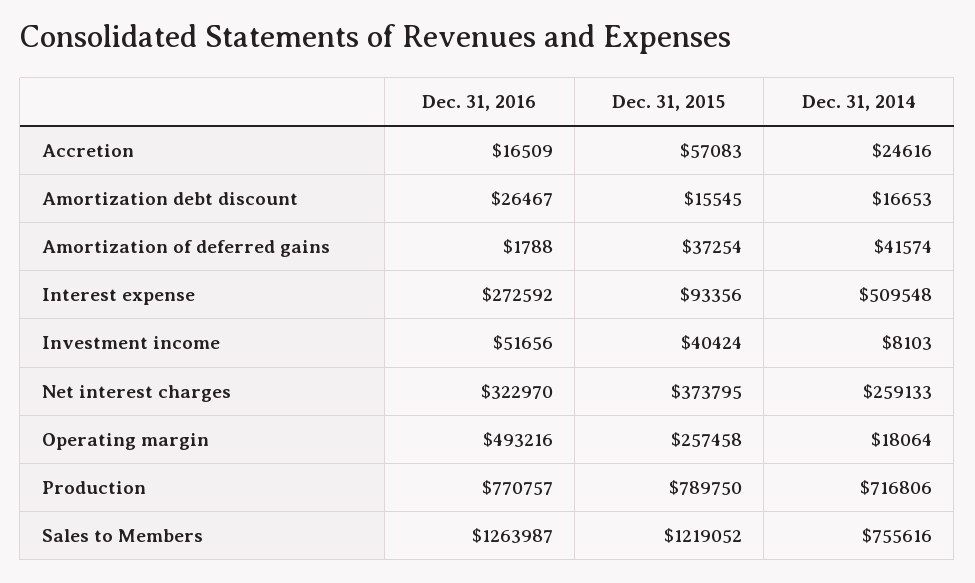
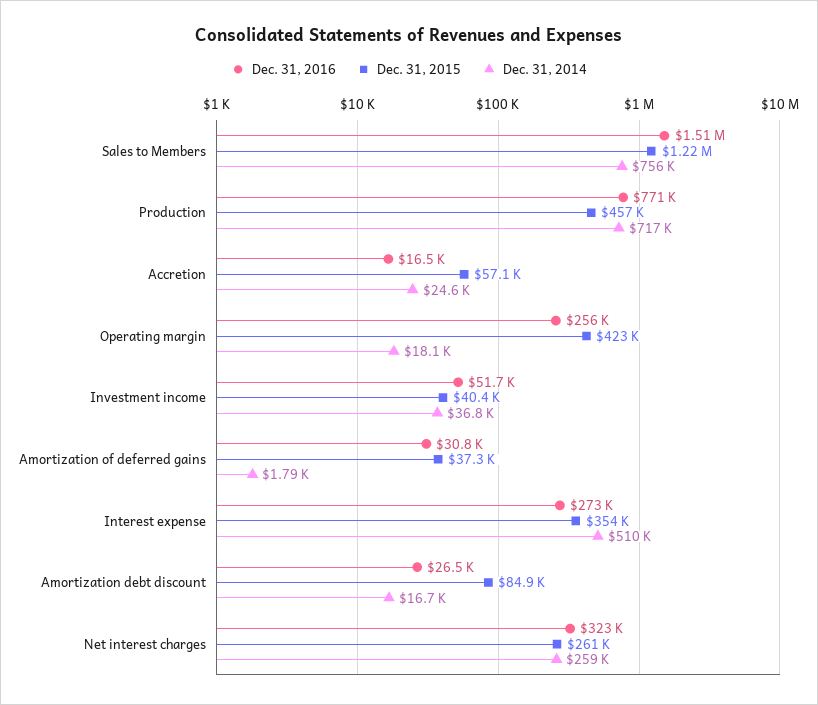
  {
    "Dec. 31, 2016": {
      "Accretion": 16509,
      "Amortization debt discount": 26467,
-     "Amortization of deferred gains": 1788,
+     "Amortization of deferred gains": 30800,
      "Interest expense": 272592,
      "Investment income": 51656,
      "Net interest charges": 322970,
-     "Operating margin": 493216,
+     "Operating margin": 256000,
      "Production": 770757,
-     "Sales to Members": 1263987
+     "Sales to Members": 1510000
    },
    "Dec. 31, 2015": {
      "Accretion": 57083,
-     "Amortization debt discount": 15545,
+     "Amortization debt discount": 84900,
      "Amortization of deferred gains": 37254,
-     "Interest expense": 93356,
+     "Interest expense": 354000,
      "Investment income": 40424,
-     "Net interest charges": 373795,
+     "Net interest charges": 261000,
-     "Operating margin": 257458,
+     "Operating margin": 423000,
-     "Production": 789750,
+     "Production": 457000,
      "Sales to Members": 1219052
    },
    "Dec. 31, 2014": {
      "Accretion": 24616,
      "Amortization debt discount": 16653,
-     "Amortization of deferred gains": 41574,
+     "Amortization of deferred gains": 1790,
      "Interest expense": 509548,
-     "Investment income": 8103,
+     "Investment income": 36800,
      "Net interest charges": 259133,
      "Operating margin": 18064,
      "Production": 716806,
      "Sales to Members": 755616
    }
  }

